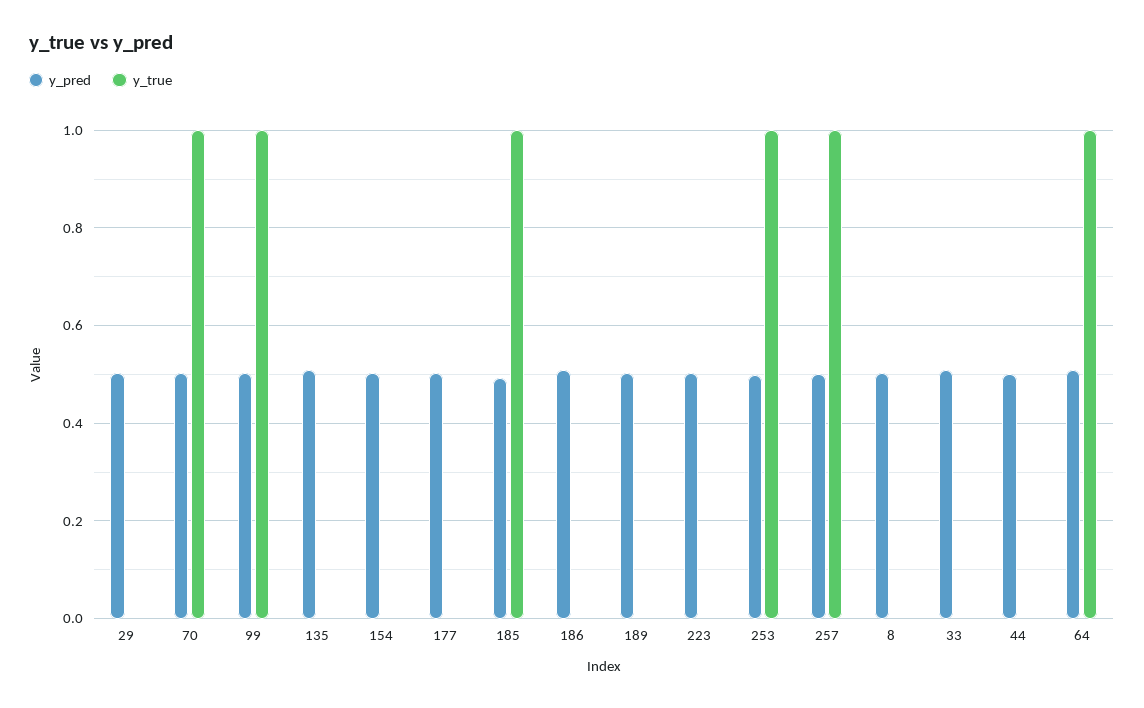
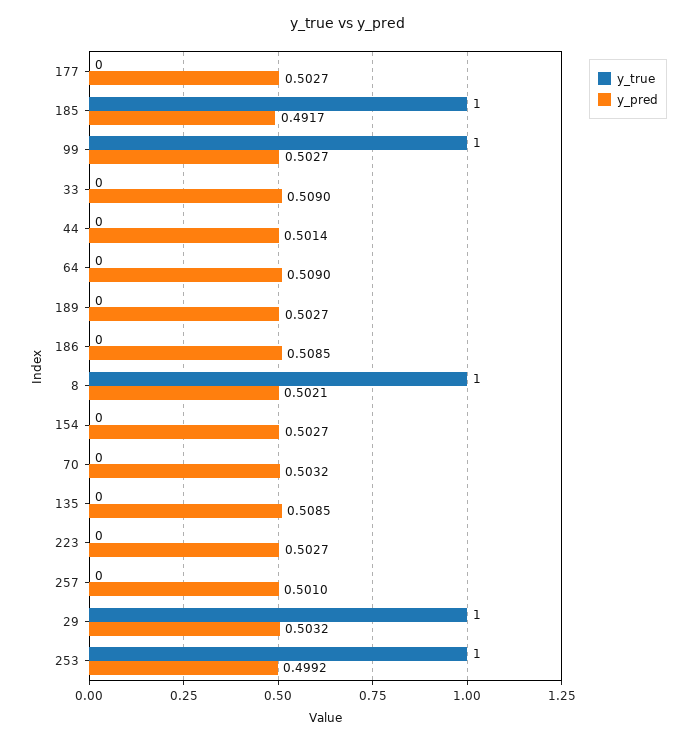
  {
    "y_pred": {
      "29": 0.5032,
      "70": 0.5032,
      "99": 0.5027,
      "135": 0.5085,
      "154": 0.5027,
      "177": 0.5027,
      "185": 0.4917,
      "186": 0.5085,
      "189": 0.5027,
      "223": 0.5027,
      "253": 0.4992,
      "257": 0.501,
      "8": 0.5021,
      "33": 0.509,
      "44": 0.5014,
      "64": 0.509
    },
    "y_true": {
-     "29": 0,
+     "29": 1,
-     "70": 1,
+     "70": 0,
      "99": 1,
      "135": 0,
      "154": 0,
      "177": 0,
      "185": 1,
      "186": 0,
      "189": 0,
      "223": 0,
      "253": 1,
-     "257": 1,
+     "257": 0,
-     "8": 0,
+     "8": 1,
      "33": 0,
      "44": 0,
-     "64": 1
+     "64": 0
    }
  }

